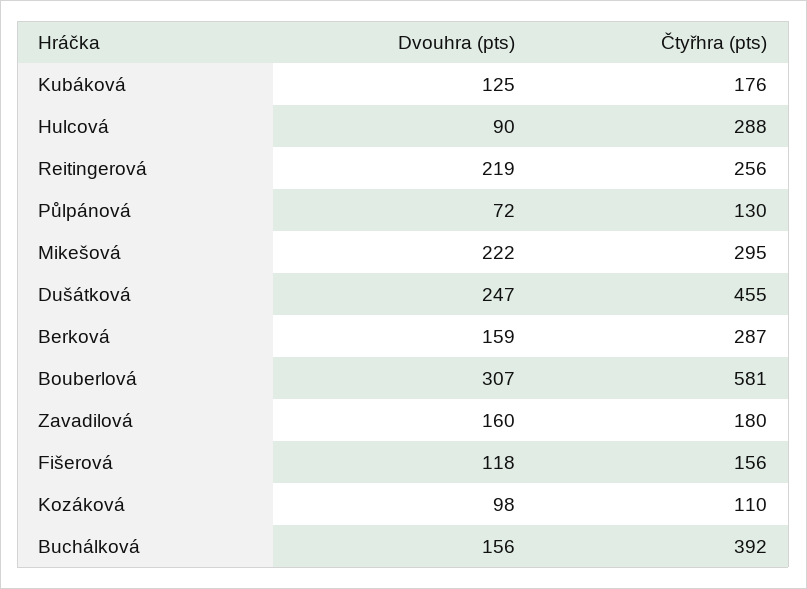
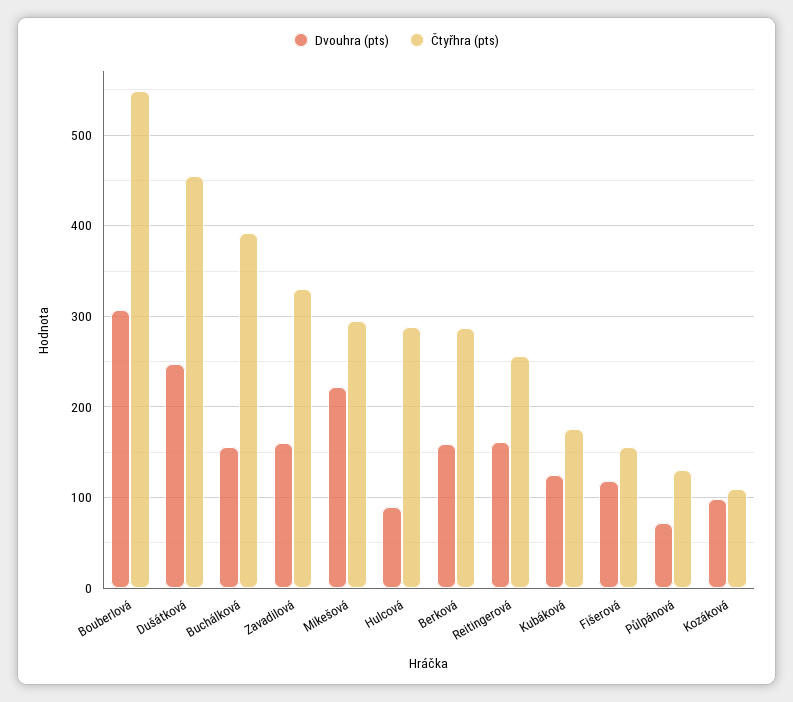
  {
    "Dvouhra (pts)": {
      "Kubáková": 125,
      "Hulcová": 90,
-     "Reitingerová": 219,
+     "Reitingerová": 160,
      "Půlpánová": 72,
      "Mikešová": 222,
      "Dušátková": 247,
      "Berková": 159,
      "Bouberlová": 307,
      "Zavadilová": 160,
      "Fišerová": 118,
      "Kozáková": 98,
      "Buchálková": 156
    },
    "Čtyřhra (pts)": {
      "Kubáková": 176,
      "Hulcová": 288,
      "Reitingerová": 256,
      "Půlpánová": 130,
      "Mikešová": 295,
      "Dušátková": 455,
      "Berková": 287,
-     "Bouberlová": 581,
+     "Bouberlová": 550,
-     "Zavadilová": 180,
+     "Zavadilová": 330,
      "Fišerová": 156,
      "Kozáková": 110,
      "Buchálková": 392
    }
  }

